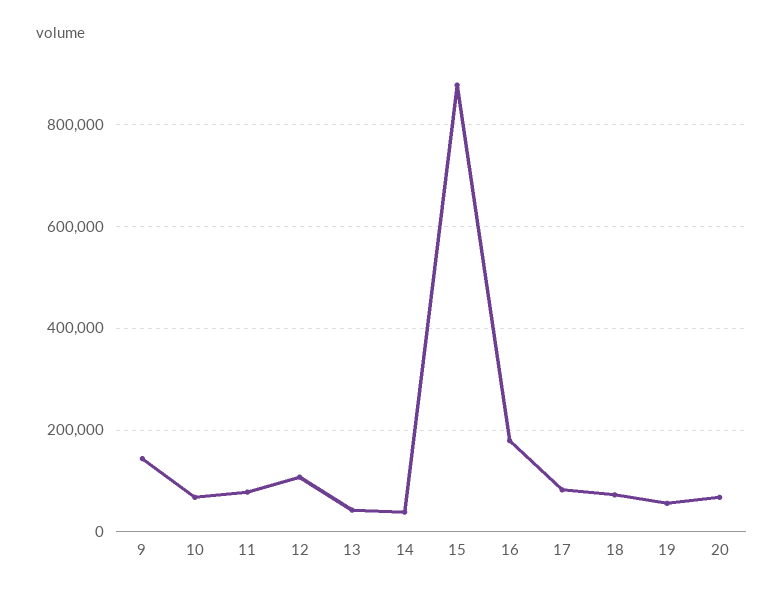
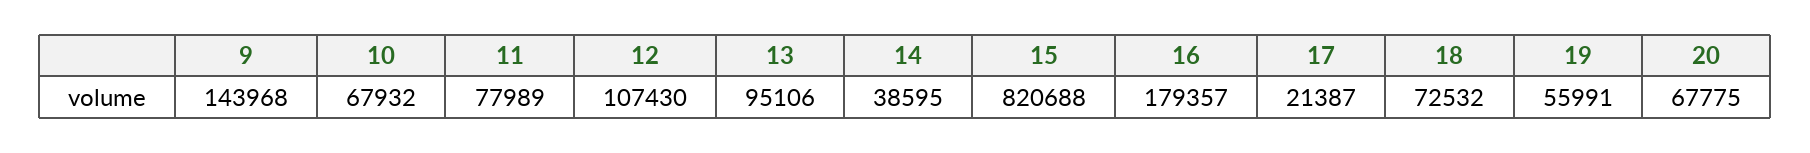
  {
    "9": 143968,
    "10": 67932,
    "11": 77989,
    "12": 107430,
-   "13": 40000,
+   "13": 95106,
    "14": 38595,
-   "15": 880000,
+   "15": 820688,
    "16": 179357,
-   "17": 80000,
+   "17": 21387,
    "18": 72532,
    "19": 55991,
    "20": 67775
  }

